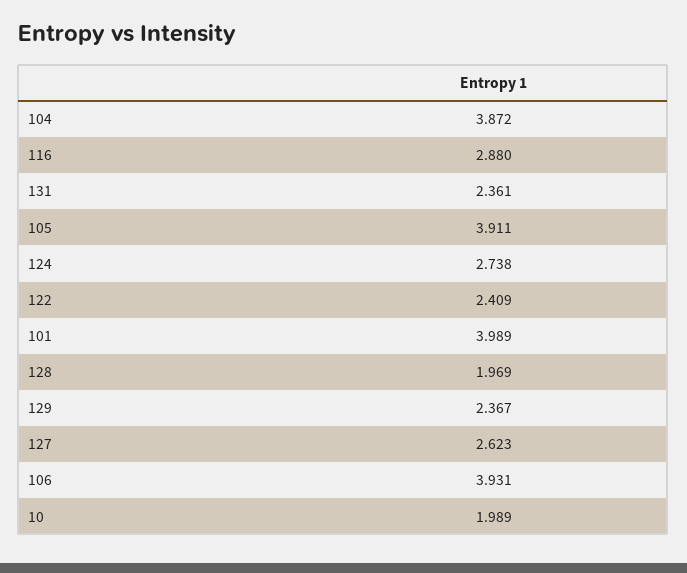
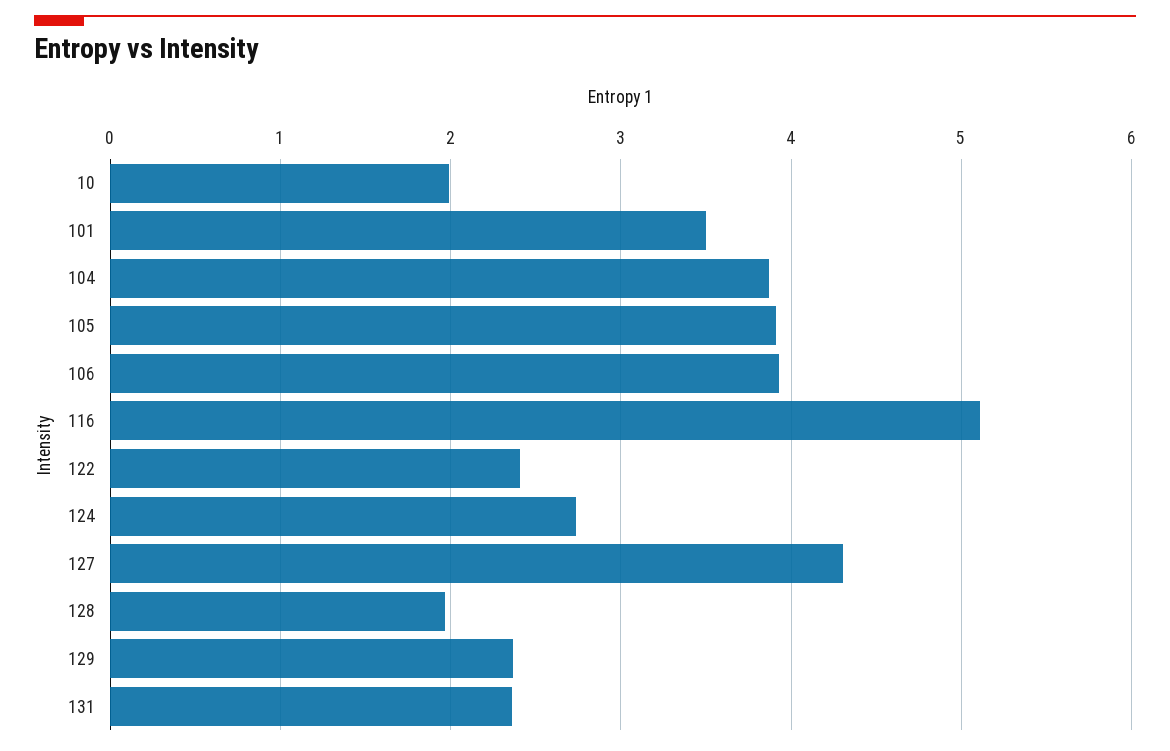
  {
    "104": 3.872,
-   "116": 2.88,
+   "116": 5.1,
    "131": 2.361,
    "105": 3.911,
    "124": 2.738,
    "122": 2.409,
-   "101": 3.989,
+   "101": 3.5,
    "128": 1.969,
    "129": 2.367,
-   "127": 2.623,
+   "127": 4.3,
    "106": 3.931,
    "10": 1.989
  }

